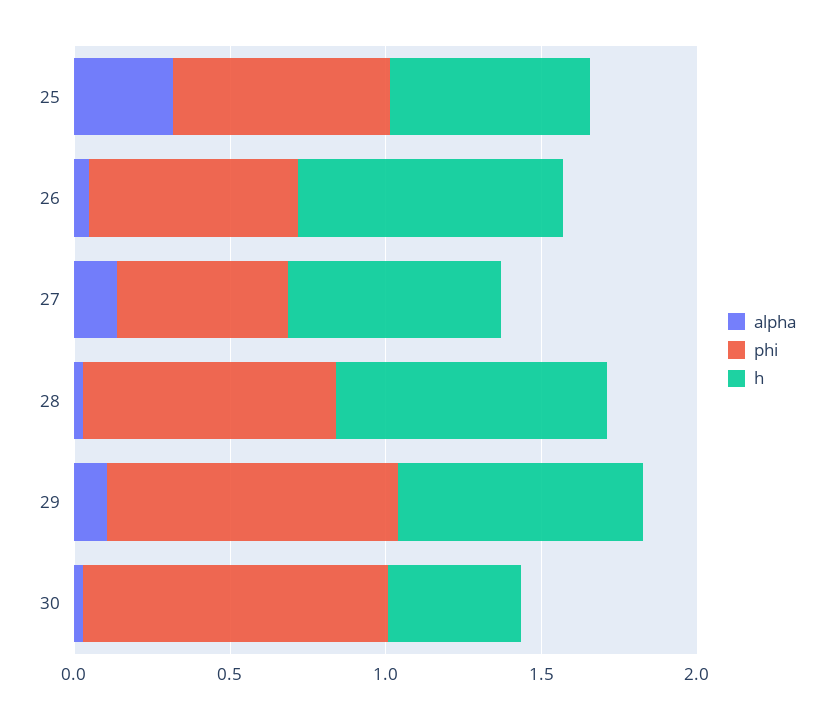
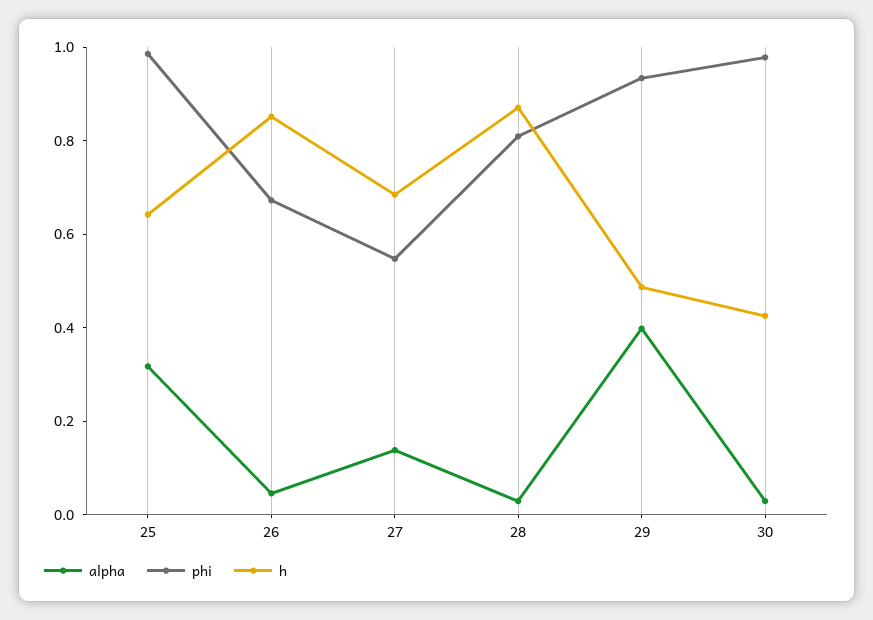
  {
    "alpha": {
      "25": 0.3,
      "26": 0.05,
      "27": 0.15,
      "28": 0.05,
-     "29": 0.1,
+     "29": 0.4,
      "30": 0.05
    },
    "phi": {
-     "25": 0.7,
+     "25": 1,
      "26": 0.65,
      "27": 0.55,
      "28": 0.8,
      "29": 0.95,
      "30": 1
    },
    "h": {
      "25": 0.65,
      "26": 0.85,
      "27": 0.7,
      "28": 0.85,
-     "29": 0.8,
+     "29": 0.5,
      "30": 0.45
    }
  }

